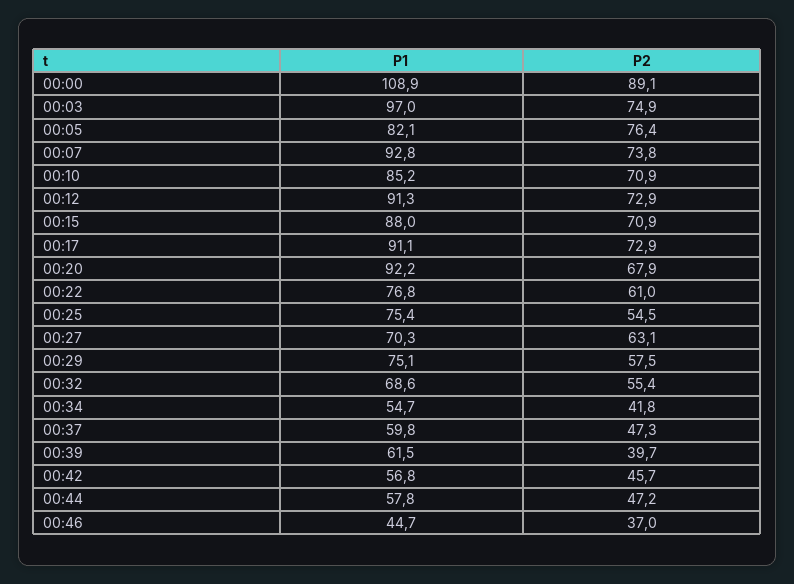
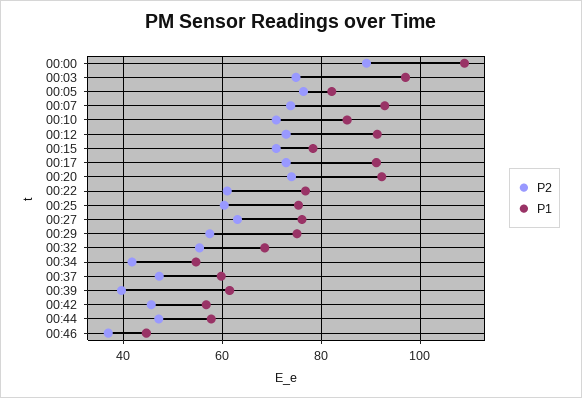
  {
    "P1": {
      "00:00": 108.9,
      "00:03": 97,
      "00:05": 82.1,
      "00:07": 92.8,
      "00:10": 85.2,
      "00:12": 91.3,
-     "00:15": 88,
+     "00:15": 78,
      "00:17": 91.1,
      "00:20": 92.2,
      "00:22": 76.8,
      "00:25": 75.4,
-     "00:27": 70.3,
+     "00:27": 76,
      "00:29": 75.1,
      "00:32": 68.6,
      "00:34": 54.7,
      "00:37": 59.8,
      "00:39": 61.5,
      "00:42": 56.8,
      "00:44": 57.8,
      "00:46": 44.7
    },
    "P2": {
      "00:00": 89.1,
      "00:03": 74.9,
      "00:05": 76.4,
      "00:07": 73.8,
      "00:10": 70.9,
      "00:12": 72.9,
      "00:15": 70.9,
      "00:17": 72.9,
-     "00:20": 67.9,
+     "00:20": 74,
      "00:22": 61,
-     "00:25": 54.5,
+     "00:25": 60,
      "00:27": 63.1,
      "00:29": 57.5,
      "00:32": 55.4,
      "00:34": 41.8,
      "00:37": 47.3,
      "00:39": 39.7,
      "00:42": 45.7,
      "00:44": 47.2,
      "00:46": 37
    }
  }

